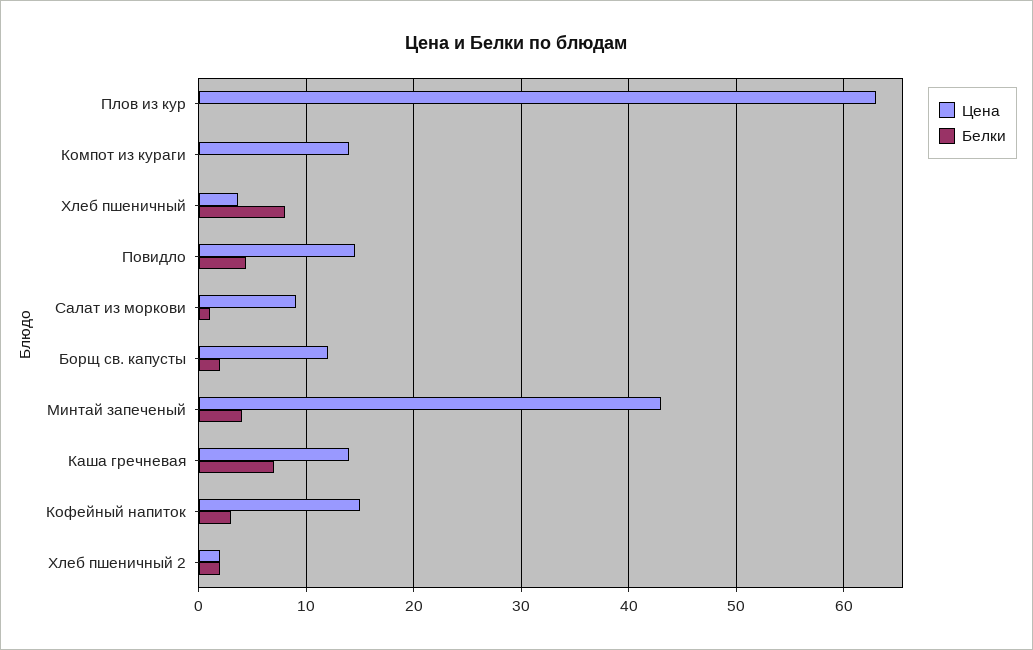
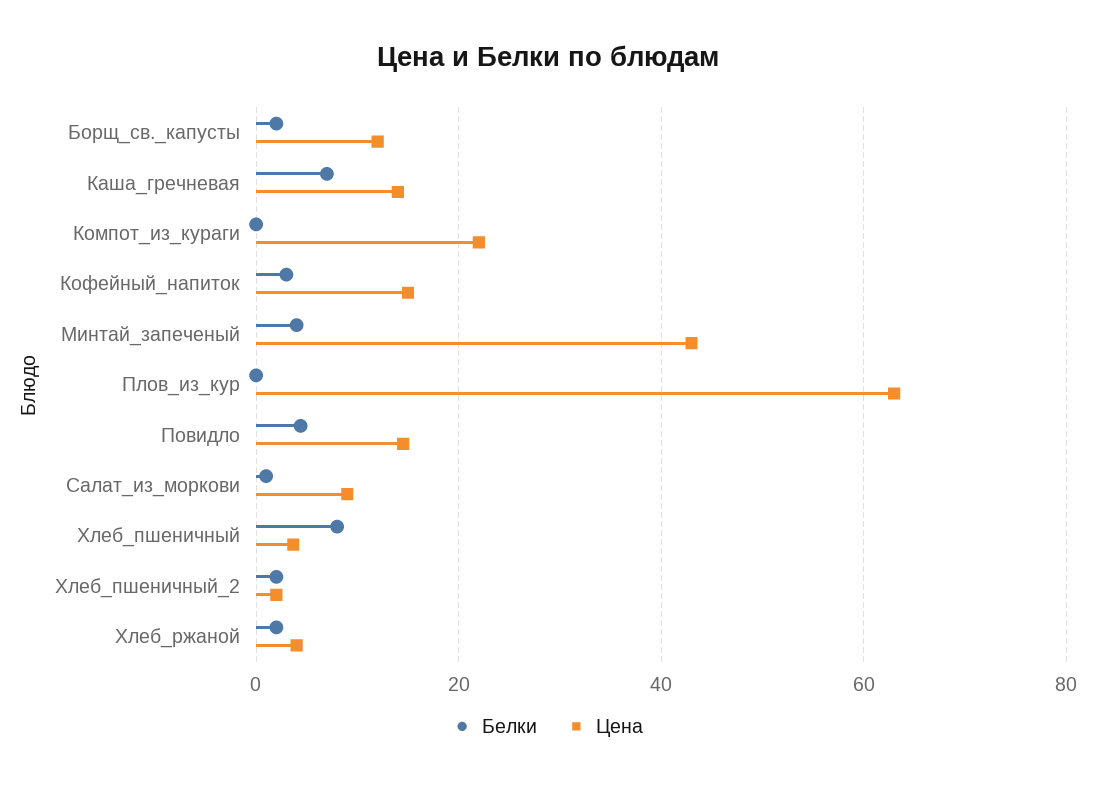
  {
    "Цена": {
      "Плов из кур": 63,
-     "Компот из кураги": 14,
+     "Компот из кураги": 22,
      "Хлеб пшеничный": 4,
      "Повидло": 15,
      "Салат из моркови": 9,
      "Борщ св. капусты": 12,
      "Минтай запеченый": 43,
      "Каша гречневая": 14,
      "Кофейный напиток": 15,
-     "Хлеб пшеничный 2": 2
+     "Хлеб пшеничный 2": 2,
+     "Хлеб_ржаной": 4
    },
    "Белки": {
      "Плов из кур": 0,
      "Компот из кураги": 0,
      "Хлеб пшеничный": 8,
      "Повидло": 4,
      "Салат из моркови": 1,
      "Борщ св. капусты": 2,
      "Минтай запеченый": 4,
      "Каша гречневая": 7,
      "Кофейный напиток": 3,
-     "Хлеб пшеничный 2": 2
+     "Хлеб пшеничный 2": 2,
+     "Хлеб_ржаной": 2
    }
  }

